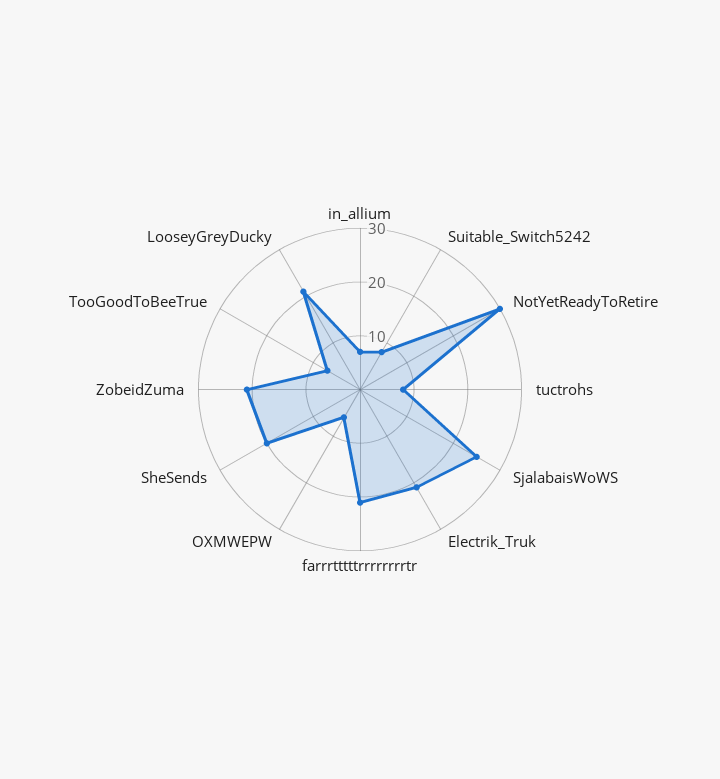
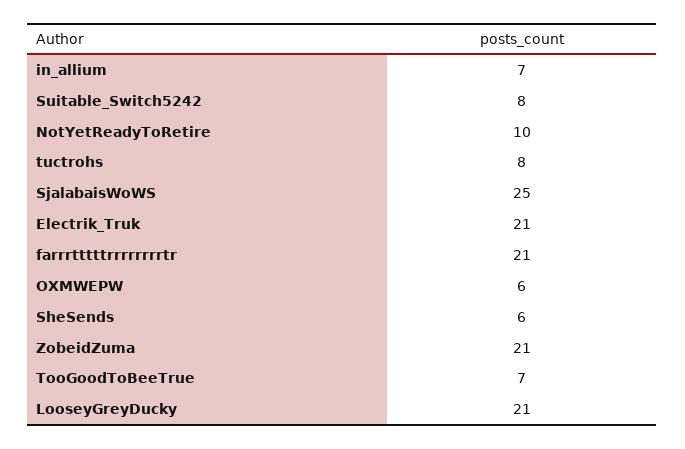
  {
    "in_allium": 7,
    "Suitable_Switch5242": 8,
-   "NotYetReadyToRetire": 30,
+   "NotYetReadyToRetire": 10,
    "tuctrohs": 8,
    "SjalabaisWoWS": 25,
    "Electrik_Truk": 21,
    "farrrtttttrrrrrrrrtr": 21,
    "OXMWEPW": 6,
-   "SheSends": 20,
+   "SheSends": 6,
    "ZobeidZuma": 21,
    "TooGoodToBeeTrue": 7,
    "LooseyGreyDucky": 21
  }

